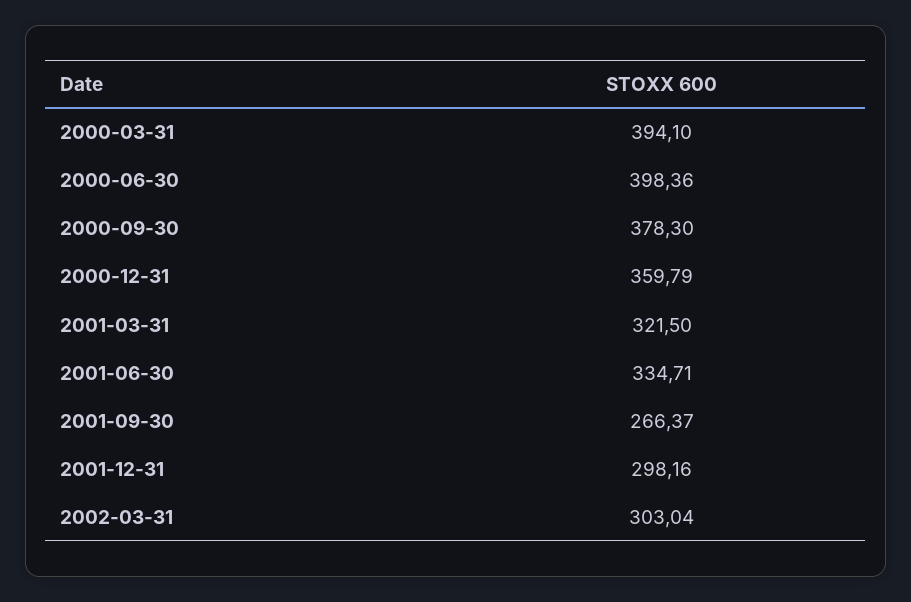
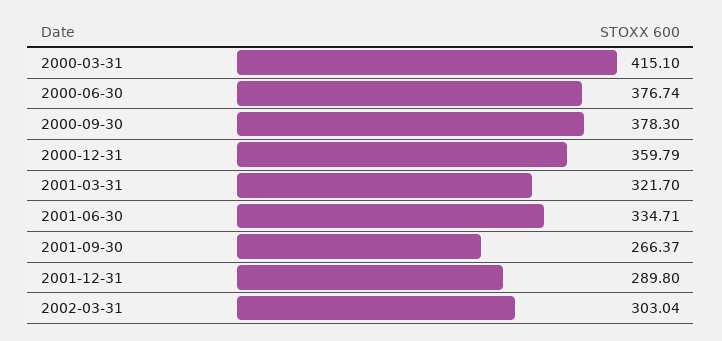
  {
-   "2000-03-31": 394.1,
+   "2000-03-31": 415.1,
-   "2000-06-30": 398.36,
+   "2000-06-30": 376.74,
    "2000-09-30": 378.3,
    "2000-12-31": 359.79,
-   "2001-03-31": 321.5,
+   "2001-03-31": 321.7,
    "2001-06-30": 334.71,
    "2001-09-30": 266.37,
-   "2001-12-31": 298.16,
+   "2001-12-31": 289.8,
    "2002-03-31": 303.04
  }

